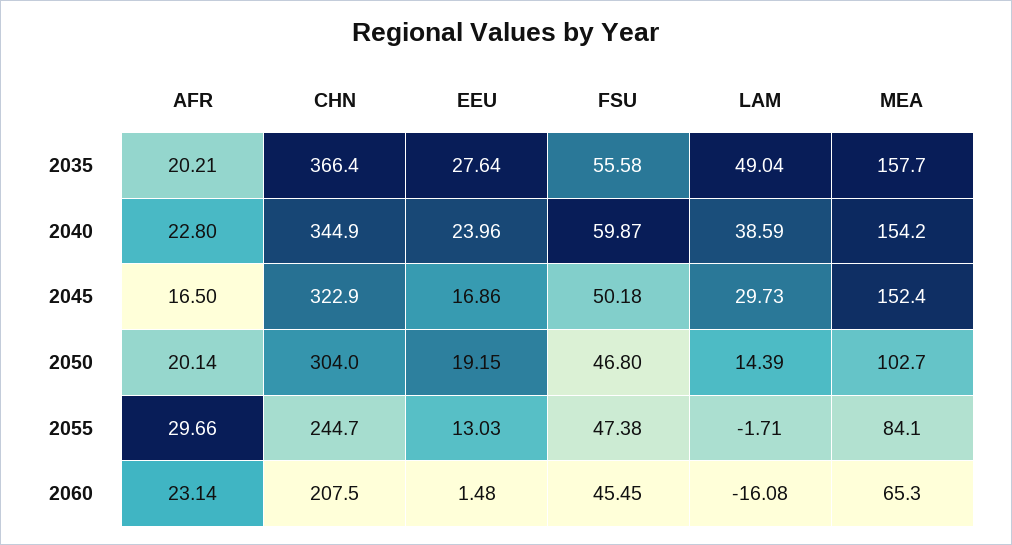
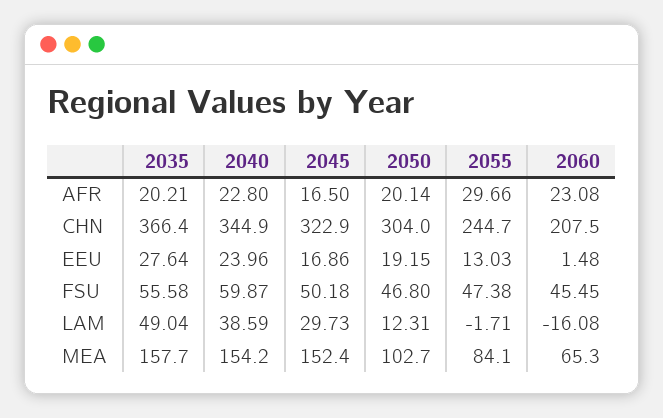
  {
    "AFR": {
      "2035": 20.21,
      "2040": 22.8,
      "2045": 16.5,
      "2050": 20.14,
      "2055": 29.66,
-     "2060": 23.14
+     "2060": 23.08
    },
    "CHN": {
      "2035": 366.4,
      "2040": 344.9,
      "2045": 322.9,
      "2050": 304,
      "2055": 244.7,
      "2060": 207.5
    },
    "EEU": {
      "2035": 27.64,
      "2040": 23.96,
      "2045": 16.86,
      "2050": 19.15,
      "2055": 13.03,
      "2060": 1.48
    },
    "FSU": {
      "2035": 55.58,
      "2040": 59.87,
      "2045": 50.18,
      "2050": 46.8,
      "2055": 47.38,
      "2060": 45.45
    },
    "LAM": {
      "2035": 49.04,
      "2040": 38.59,
      "2045": 29.73,
-     "2050": 14.39,
+     "2050": 12.31,
      "2055": -1.71,
      "2060": -16.08
    },
    "MEA": {
      "2035": 157.7,
      "2040": 154.2,
      "2045": 152.4,
      "2050": 102.7,
      "2055": 84.1,
      "2060": 65.3
    }
  }

